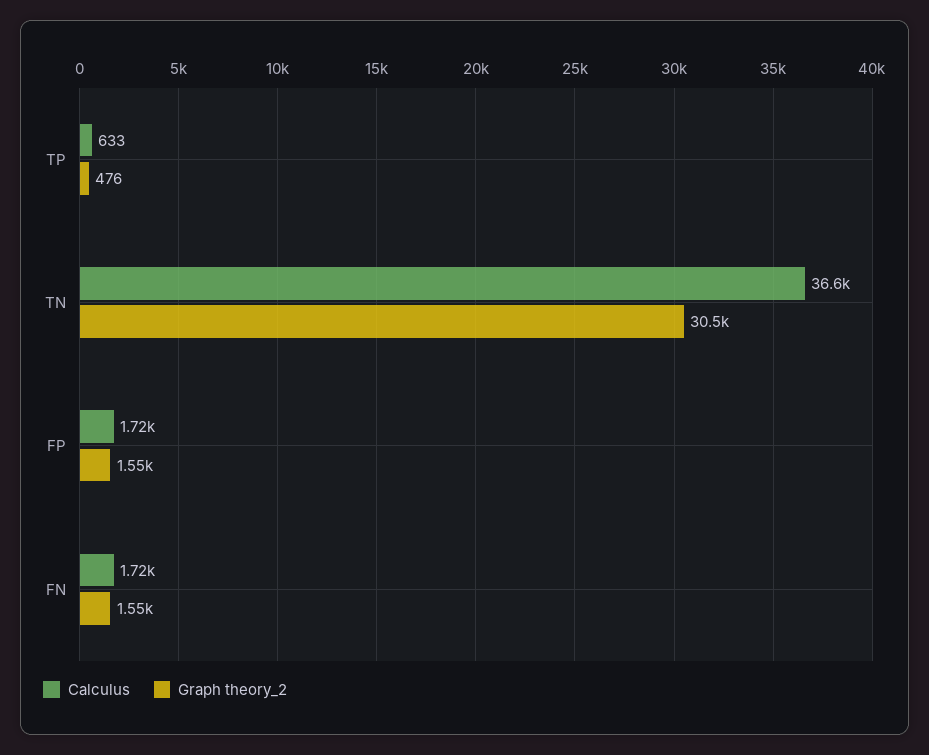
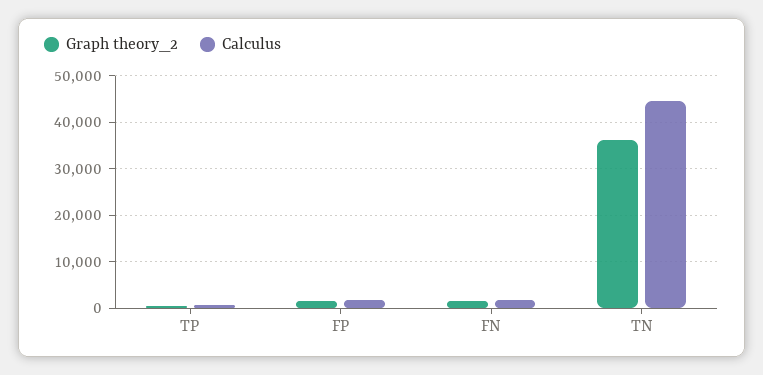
  {
    "Calculus": {
      "TP": 633,
-     "TN": 36600,
+     "TN": 44000,
      "FP": 1720,
      "FN": 1720
    },
    "Graph theory_2": {
      "TP": 476,
-     "TN": 30500,
+     "TN": 36000,
      "FP": 1550,
      "FN": 1550
    }
  }

